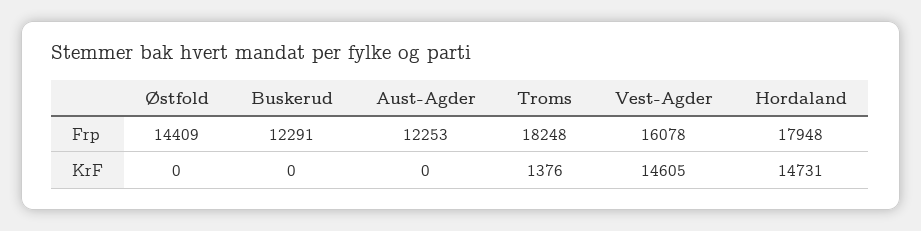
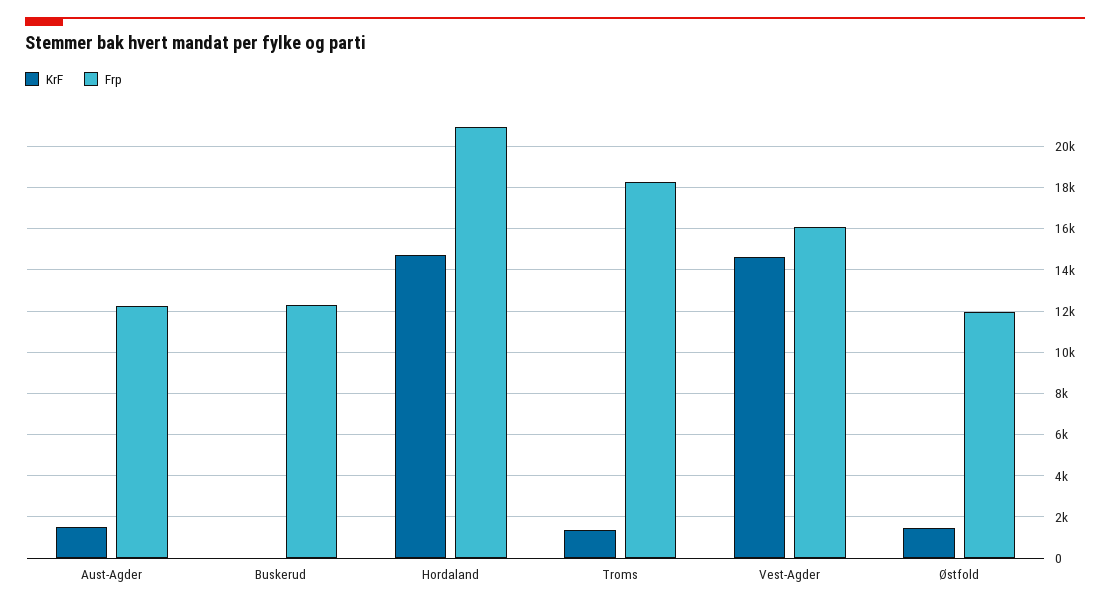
  {
    "Frp": {
-     "Østfold": 14409,
+     "Østfold": 12000,
      "Buskerud": 12291,
      "Aust-Agder": 12253,
      "Troms": 18248,
      "Vest-Agder": 16078,
-     "Hordaland": 17948
+     "Hordaland": 21000
    },
    "KrF": {
-     "Østfold": 0,
+     "Østfold": 1500,
      "Buskerud": 0,
-     "Aust-Agder": 0,
+     "Aust-Agder": 1500,
      "Troms": 1376,
      "Vest-Agder": 14605,
      "Hordaland": 14731
    }
  }

